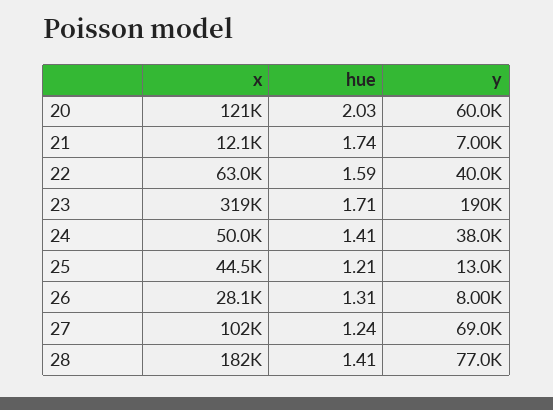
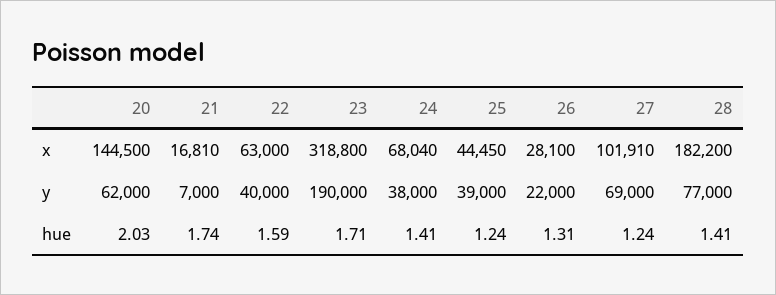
  {
    "x": {
-     "20": 121000,
+     "20": 144500,
-     "21": 12100,
+     "21": 16810,
      "22": 63000,
      "23": 318800,
-     "24": 50000,
+     "24": 68040,
      "25": 44450,
      "26": 28100,
      "27": 101910,
      "28": 182200
    },
    "hue": {
      "20": 2.03,
      "21": 1.74,
      "22": 1.59,
      "23": 1.71,
      "24": 1.41,
-     "25": 1.21,
+     "25": 1.24,
      "26": 1.31,
      "27": 1.24,
      "28": 1.41
    },
    "y": {
-     "20": 60000,
+     "20": 62000,
      "21": 7000,
      "22": 40000,
      "23": 190000,
      "24": 38000,
-     "25": 13000,
+     "25": 39000,
-     "26": 8000,
+     "26": 22000,
      "27": 69000,
      "28": 77000
    }
  }

